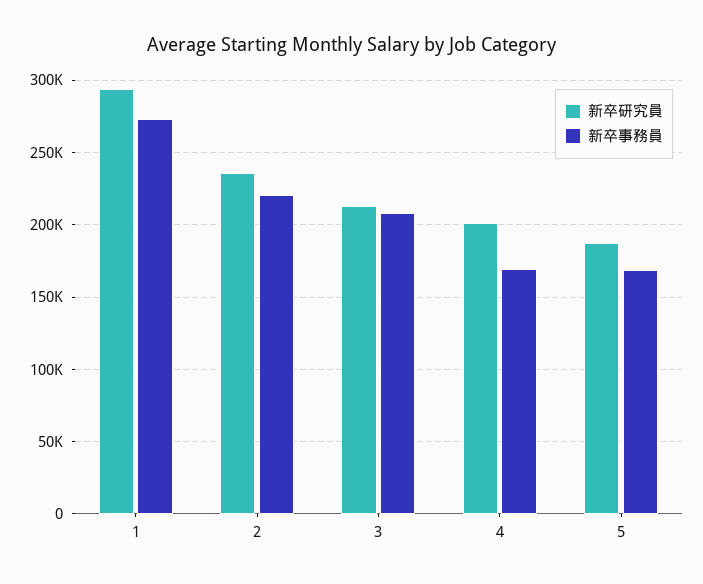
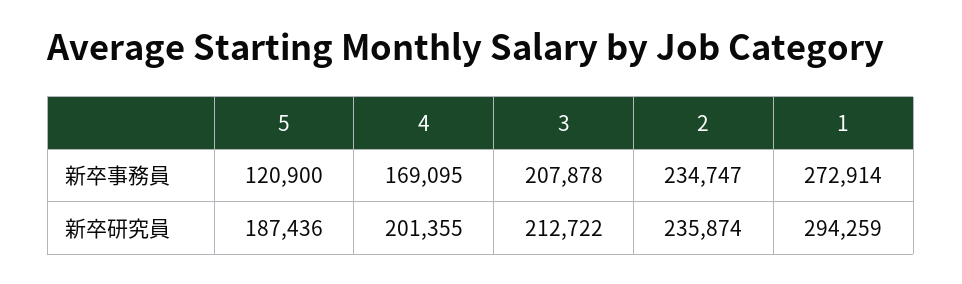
  {
    "新卒研究員": {
      "1": 294259,
      "2": 235874,
      "3": 212722,
      "4": 201355,
      "5": 187436
    },
    "新卒事務員": {
      "1": 272914,
-     "2": 220000,
+     "2": 234747,
      "3": 207878,
      "4": 169095,
-     "5": 170000
+     "5": 120900
    }
  }

